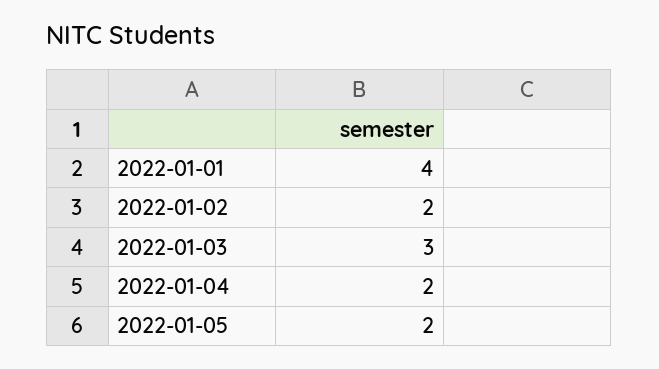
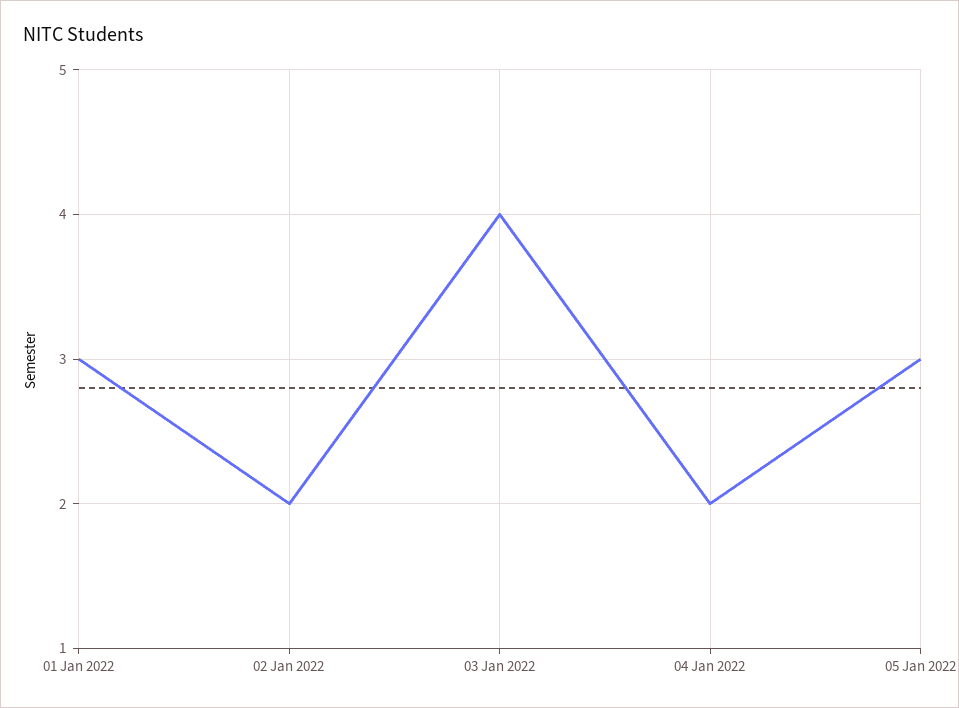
  {
-   "2022-01-01": 4,
+   "2022-01-01": 3,
    "2022-01-02": 2,
-   "2022-01-03": 3,
+   "2022-01-03": 4,
    "2022-01-04": 2,
-   "2022-01-05": 2
+   "2022-01-05": 3
  }

